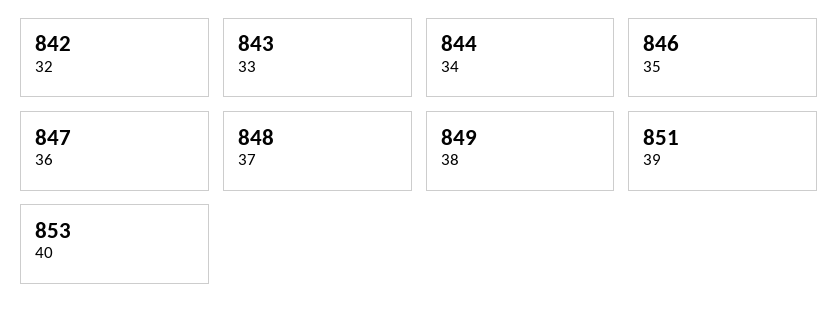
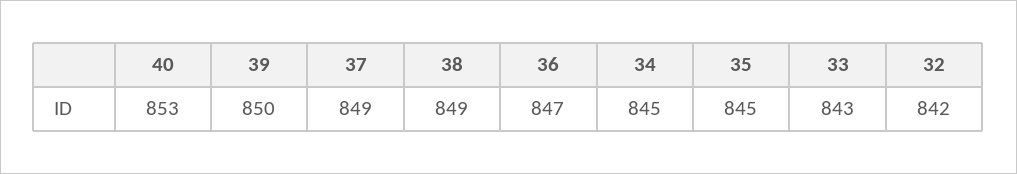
  {
    "32": 842,
    "33": 843,
-   "34": 844,
+   "34": 845,
-   "35": 846,
+   "35": 845,
    "36": 847,
-   "37": 848,
+   "37": 849,
    "38": 849,
-   "39": 851,
+   "39": 850,
    "40": 853
  }

